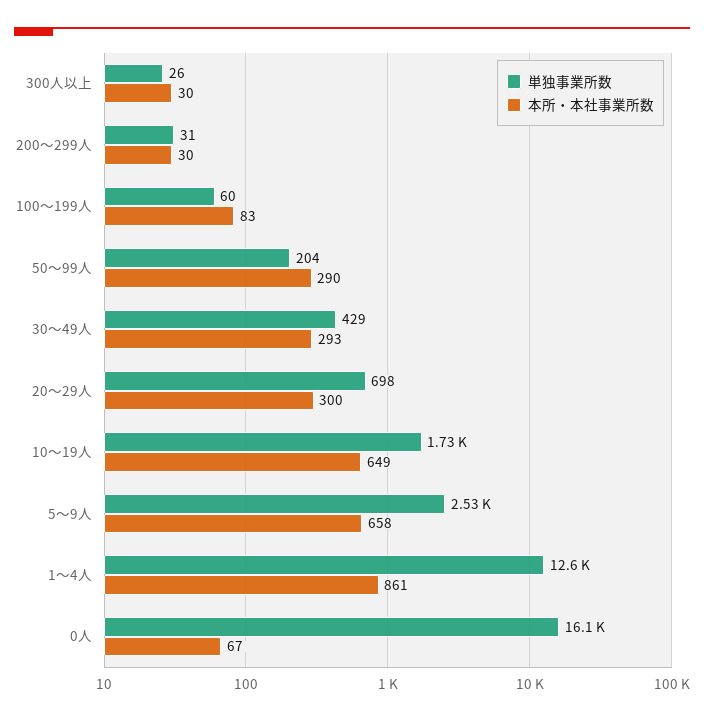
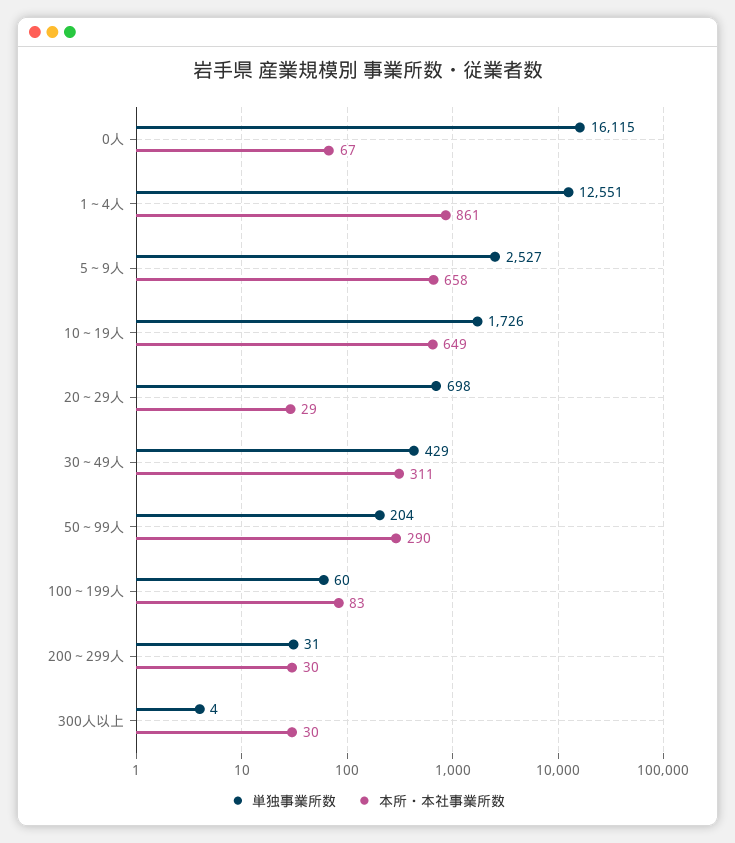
  {
    "単独事業所数": {
-     "300人以上": 26,
+     "300人以上": 4,
      "200～299人": 31,
      "100～199人": 60,
      "50～99人": 204,
      "30～49人": 429,
      "20～29人": 698,
      "10～19人": 1726,
      "5～9人": 2527,
      "1～4人": 12551,
      "0人": 16115
    },
    "本所・本社事業所数": {
      "300人以上": 30,
      "200～299人": 30,
      "100～199人": 83,
      "50～99人": 290,
-     "30～49人": 293,
+     "30～49人": 311,
-     "20～29人": 300,
+     "20～29人": 29,
      "10～19人": 649,
      "5～9人": 658,
      "1～4人": 861,
      "0人": 67
    }
  }

